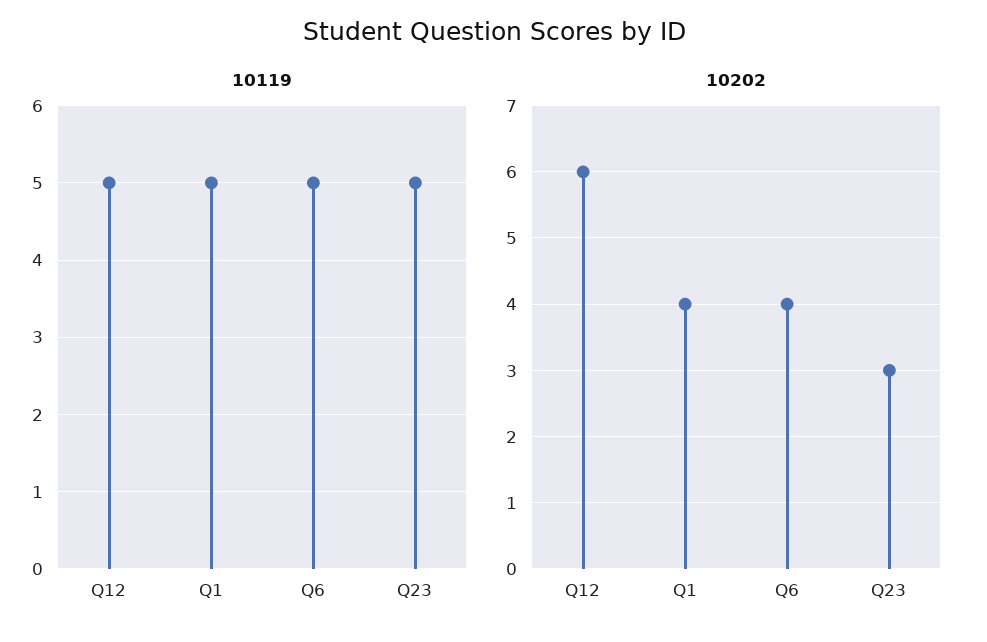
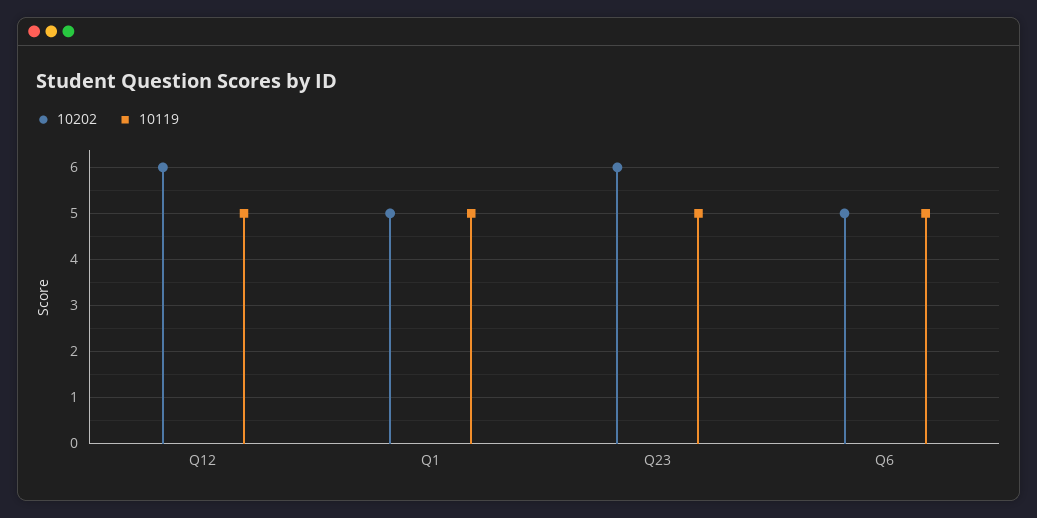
  {
    "10119": {
      "Q12": 5,
      "Q1": 5,
      "Q6": 5,
      "Q23": 5
    },
    "10202": {
      "Q12": 6,
-     "Q1": 4,
+     "Q1": 5,
-     "Q6": 4,
+     "Q6": 5,
-     "Q23": 3
+     "Q23": 6
    }
  }

